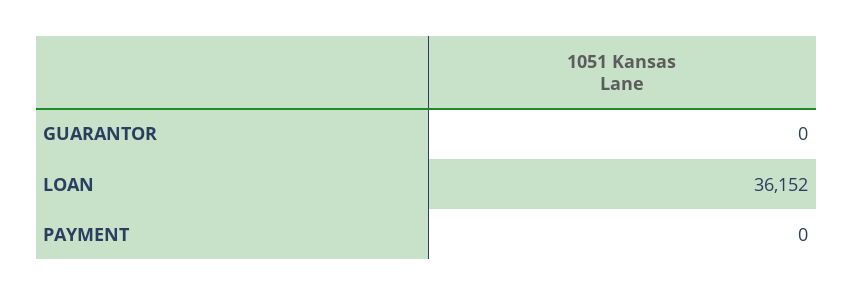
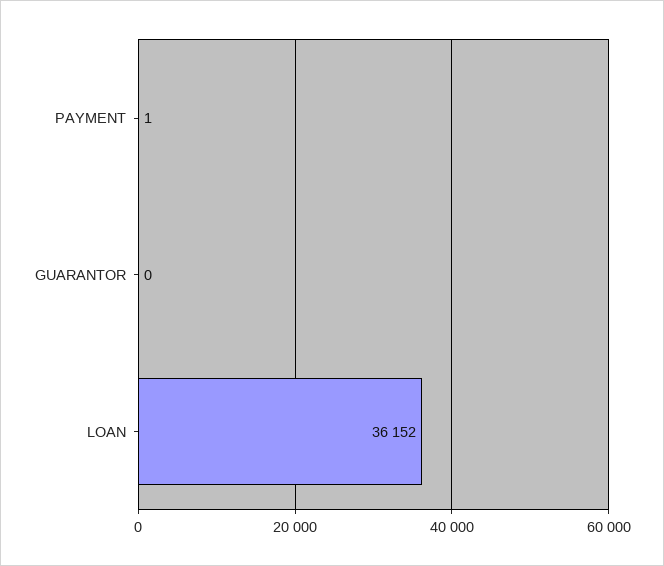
  {
    "GUARANTOR": 0,
    "LOAN": 36152,
-   "PAYMENT": 0
+   "PAYMENT": 1
  }

